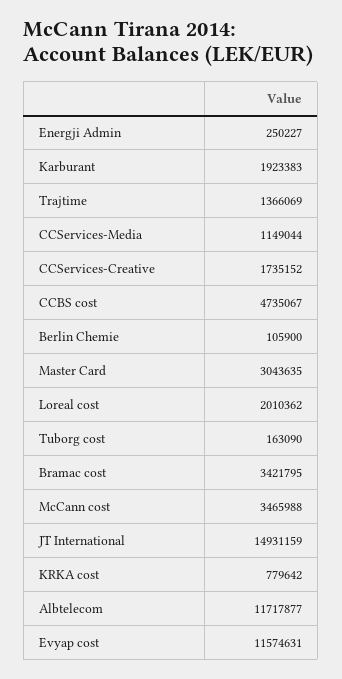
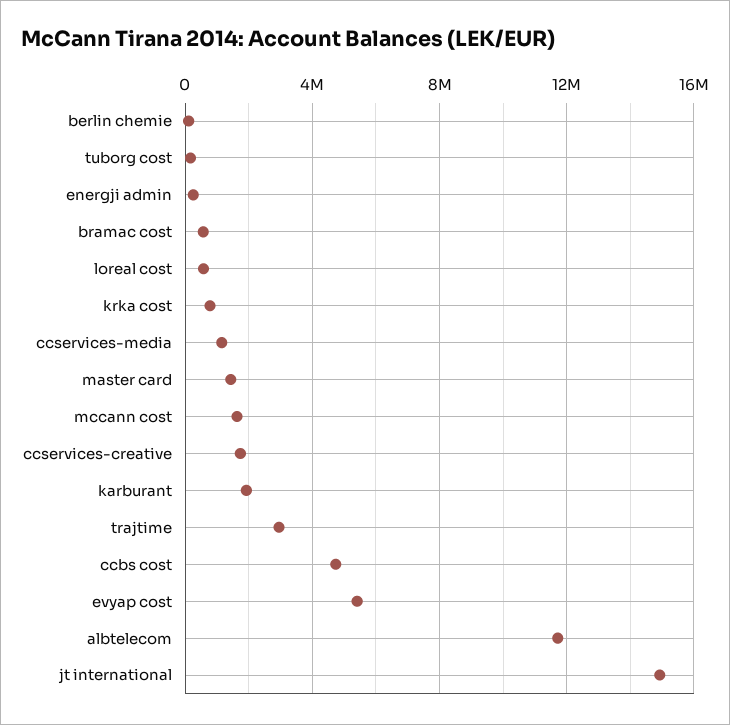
  {
    "Energji Admin": 250227,
    "Karburant": 1923383,
-   "Trajtime": 1366069,
+   "Trajtime": 3000000,
    "CCServices-Media": 1149044,
    "CCServices-Creative": 1735152,
    "CCBS cost": 4735067,
    "Berlin Chemie": 105900,
-   "Master Card": 3043635,
+   "Master Card": 1500000,
-   "Loreal cost": 2010362,
+   "Loreal cost": 500000,
    "Tuborg cost": 163090,
-   "Bramac cost": 3421795,
+   "Bramac cost": 500000,
-   "McCann cost": 3465988,
+   "McCann cost": 1500000,
    "JT International": 14931159,
    "KRKA cost": 779642,
    "Albtelecom": 11717877,
-   "Evyap cost": 11574631
+   "Evyap cost": 5500000
  }

